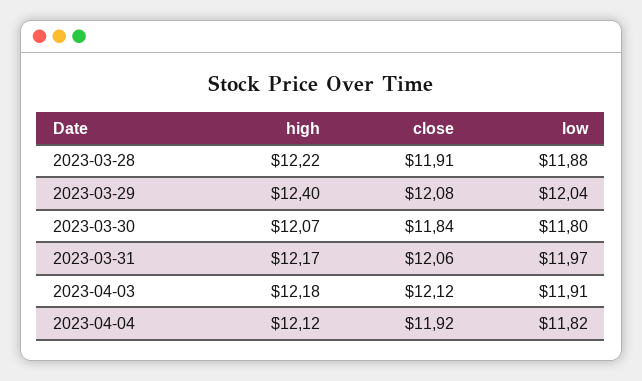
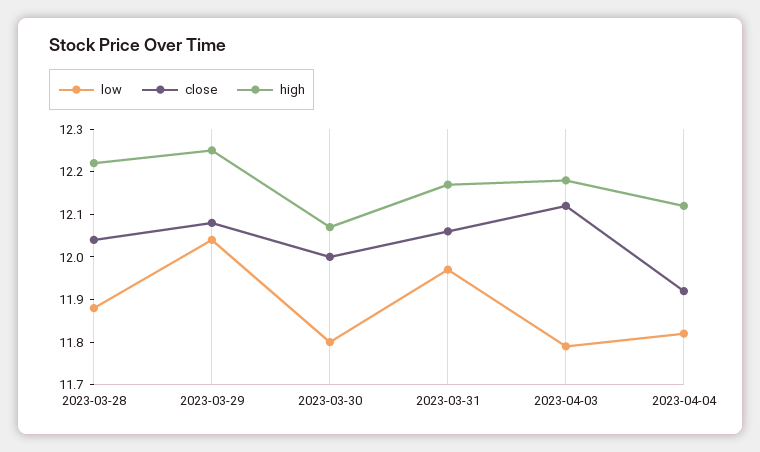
  {
    "high": {
      "2023-03-28": 12.22,
-     "2023-03-29": 12.4,
+     "2023-03-29": 12.25,
      "2023-03-30": 12.07,
      "2023-03-31": 12.17,
      "2023-04-03": 12.18,
      "2023-04-04": 12.12
    },
    "close": {
-     "2023-03-28": 11.91,
+     "2023-03-28": 12.05,
      "2023-03-29": 12.08,
-     "2023-03-30": 11.84,
+     "2023-03-30": 12,
      "2023-03-31": 12.06,
      "2023-04-03": 12.12,
      "2023-04-04": 11.92
    },
    "low": {
      "2023-03-28": 11.88,
      "2023-03-29": 12.04,
      "2023-03-30": 11.8,
      "2023-03-31": 11.97,
-     "2023-04-03": 11.91,
+     "2023-04-03": 11.8,
      "2023-04-04": 11.82
    }
  }

